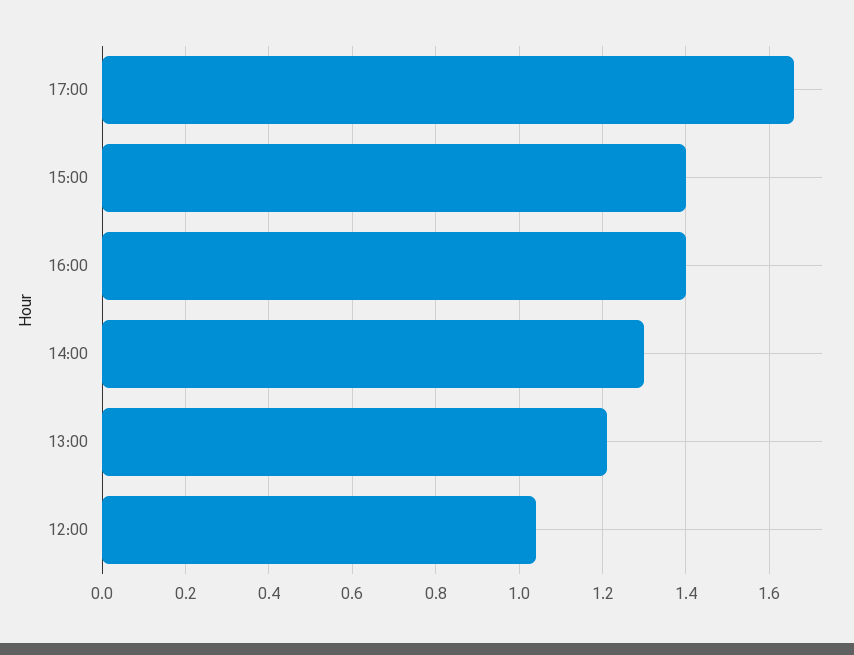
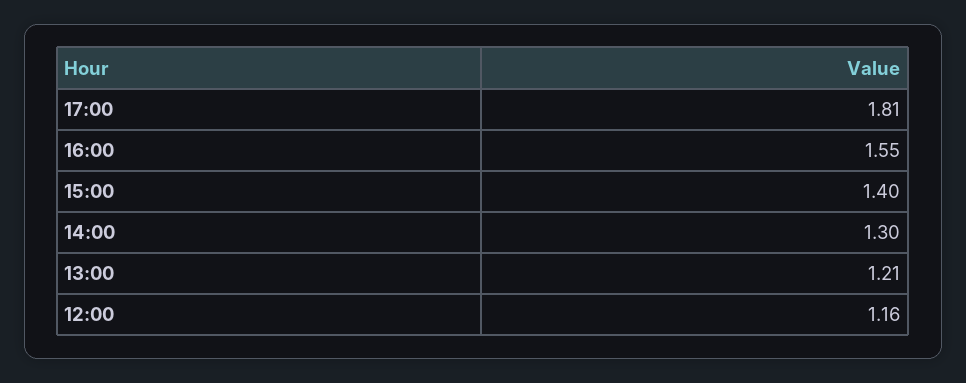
  {
-   "17:00": 1.65,
+   "17:00": 1.81,
    "15:00": 1.4,
-   "16:00": 1.4,
+   "16:00": 1.55,
    "14:00": 1.3,
    "13:00": 1.21,
-   "12:00": 1.05
+   "12:00": 1.16
  }

